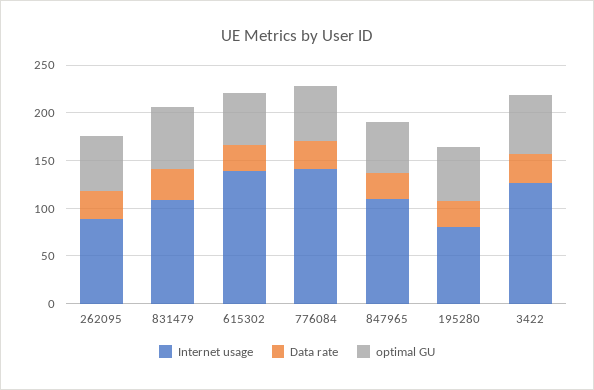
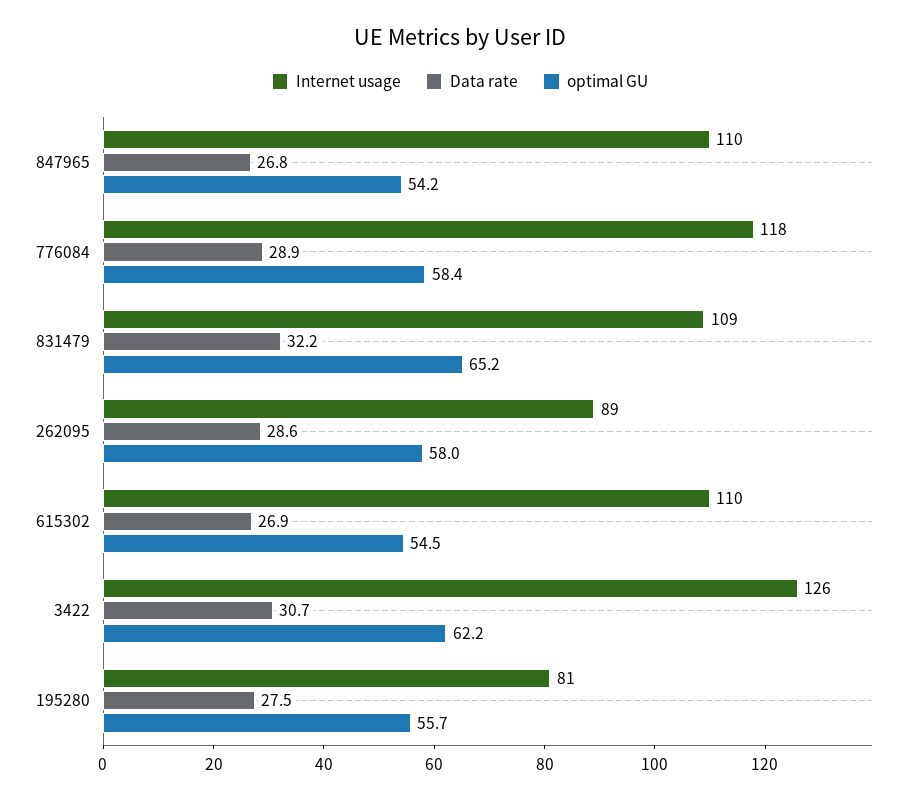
  {
    "Internet usage": {
      "262095": 89,
      "831479": 109,
-     "615302": 140,
+     "615302": 110,
-     "776084": 140,
+     "776084": 118,
      "847965": 110,
      "195280": 81,
      "3422": 126
    },
    "Data rate": {
      "262095": 28.6,
      "831479": 32.2,
      "615302": 26.9,
      "776084": 28.9,
      "847965": 26.8,
      "195280": 27.5,
      "3422": 30.7
    },
    "optimal GU": {
      "262095": 58,
      "831479": 65.2,
      "615302": 54.5,
      "776084": 58.4,
      "847965": 54.2,
      "195280": 55.7,
      "3422": 62.2
    }
  }

